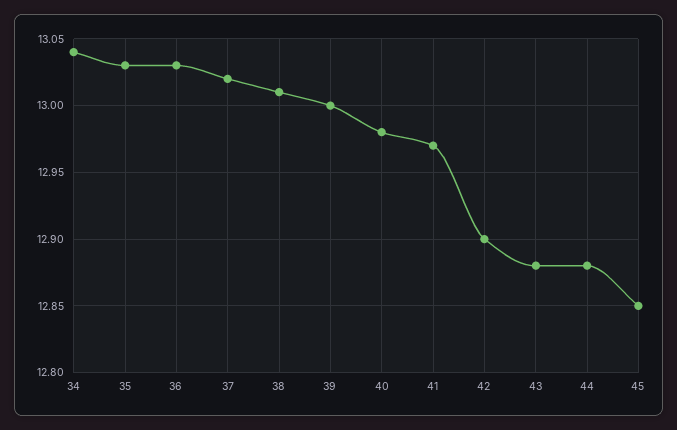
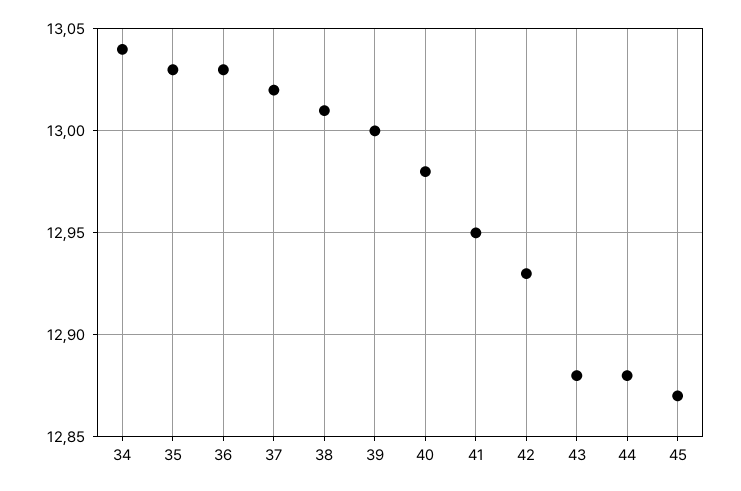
  {
    "34": 13.04,
    "35": 13.03,
    "36": 13.03,
    "37": 13.02,
    "38": 13.01,
    "39": 13,
    "40": 12.98,
-   "41": 12.97,
+   "41": 12.95,
-   "42": 12.9,
+   "42": 12.93,
    "43": 12.88,
    "44": 12.88,
-   "45": 12.85
+   "45": 12.87
  }

